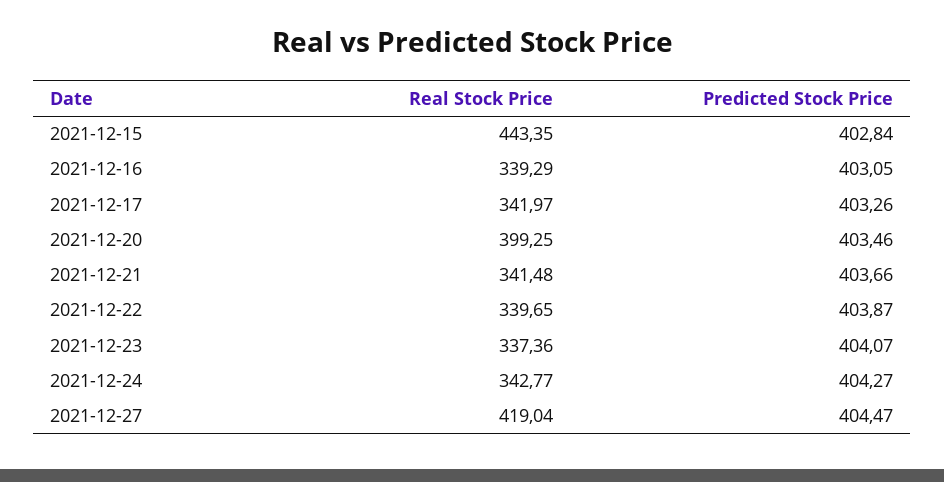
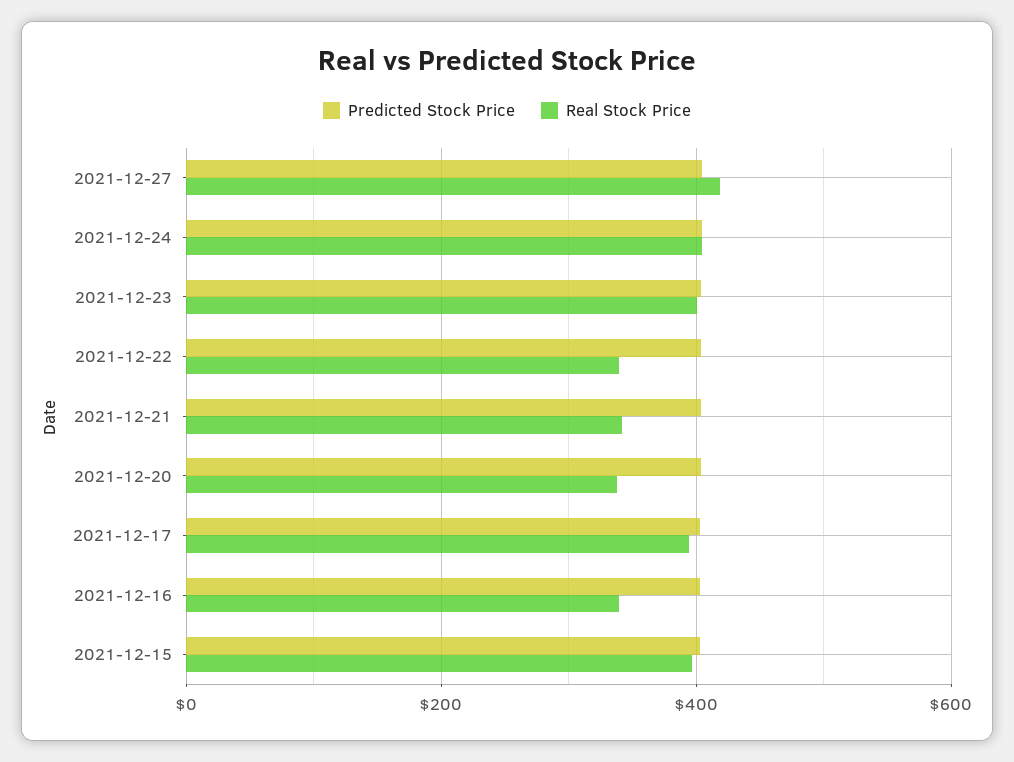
  {
    "Real Stock Price": {
-     "2021-12-15": 443.35,
+     "2021-12-15": 400,
      "2021-12-16": 339.29,
-     "2021-12-17": 341.97,
+     "2021-12-17": 400,
-     "2021-12-20": 399.25,
+     "2021-12-20": 340,
      "2021-12-21": 341.48,
      "2021-12-22": 339.65,
-     "2021-12-23": 337.36,
+     "2021-12-23": 400,
-     "2021-12-24": 342.77,
+     "2021-12-24": 400,
      "2021-12-27": 419.04
    },
    "Predicted Stock Price": {
      "2021-12-15": 402.84,
      "2021-12-16": 403.05,
      "2021-12-17": 403.26,
      "2021-12-20": 403.46,
      "2021-12-21": 403.66,
      "2021-12-22": 403.87,
      "2021-12-23": 404.07,
      "2021-12-24": 404.27,
      "2021-12-27": 404.47
    }
  }

